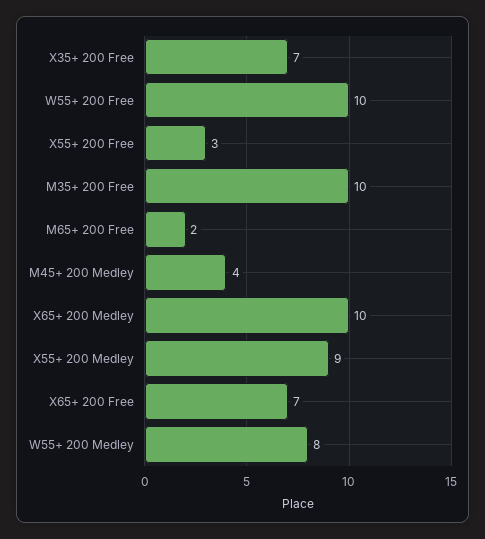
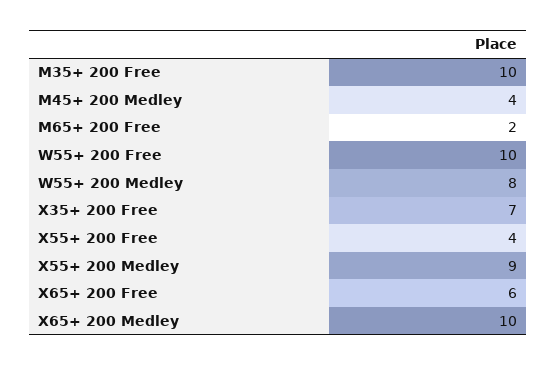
  {
    "X35+ 200 Free": 7,
    "W55+ 200 Free": 10,
-   "X55+ 200 Free": 3,
+   "X55+ 200 Free": 4,
    "M35+ 200 Free": 10,
    "M65+ 200 Free": 2,
    "M45+ 200 Medley": 4,
    "X65+ 200 Medley": 10,
    "X55+ 200 Medley": 9,
-   "X65+ 200 Free": 7,
+   "X65+ 200 Free": 6,
    "W55+ 200 Medley": 8
  }

